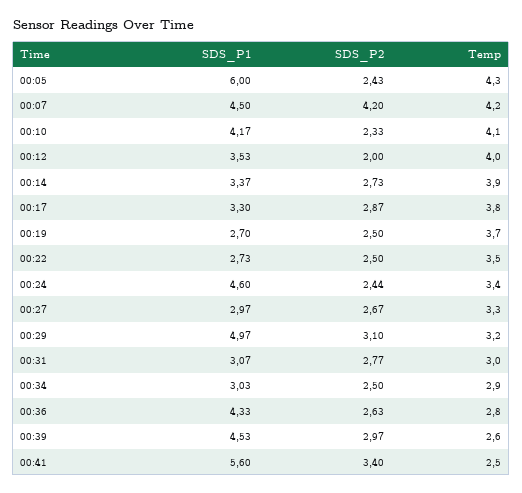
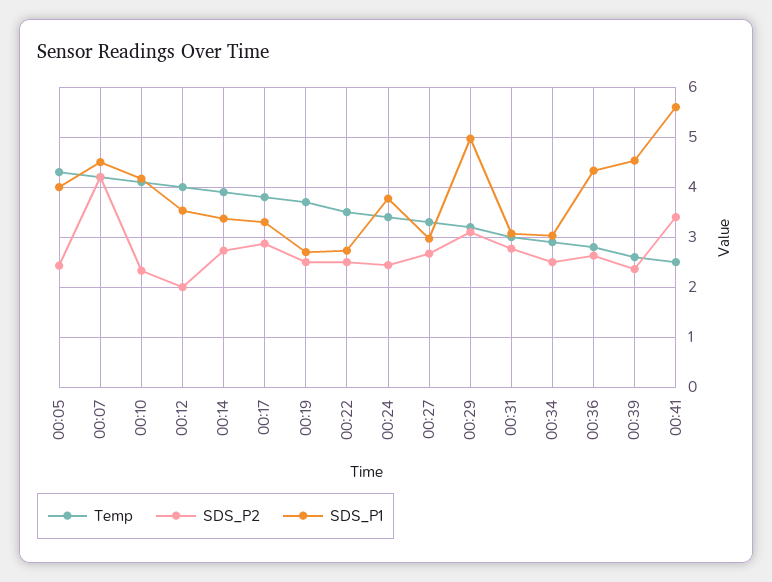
  {
    "SDS_P1": {
-     "00:05": 6,
+     "00:05": 4,
      "00:07": 4.5,
      "00:10": 4.17,
      "00:12": 3.53,
      "00:14": 3.37,
      "00:17": 3.3,
      "00:19": 2.7,
      "00:22": 2.73,
-     "00:24": 4.6,
+     "00:24": 3.8,
      "00:27": 2.97,
      "00:29": 4.97,
      "00:31": 3.07,
      "00:34": 3.03,
      "00:36": 4.33,
      "00:39": 4.53,
      "00:41": 5.6
    },
    "SDS_P2": {
      "00:05": 2.43,
      "00:07": 4.2,
      "00:10": 2.33,
      "00:12": 2,
      "00:14": 2.73,
      "00:17": 2.87,
      "00:19": 2.5,
      "00:22": 2.5,
      "00:24": 2.44,
      "00:27": 2.67,
      "00:29": 3.1,
      "00:31": 2.77,
      "00:34": 2.5,
      "00:36": 2.63,
-     "00:39": 2.97,
+     "00:39": 2.4,
      "00:41": 3.4
    },
    "Temp": {
      "00:05": 4.3,
      "00:07": 4.2,
      "00:10": 4.1,
      "00:12": 4,
      "00:14": 3.9,
      "00:17": 3.8,
      "00:19": 3.7,
      "00:22": 3.5,
      "00:24": 3.4,
      "00:27": 3.3,
      "00:29": 3.2,
      "00:31": 3,
      "00:34": 2.9,
      "00:36": 2.8,
      "00:39": 2.6,
      "00:41": 2.5
    }
  }

